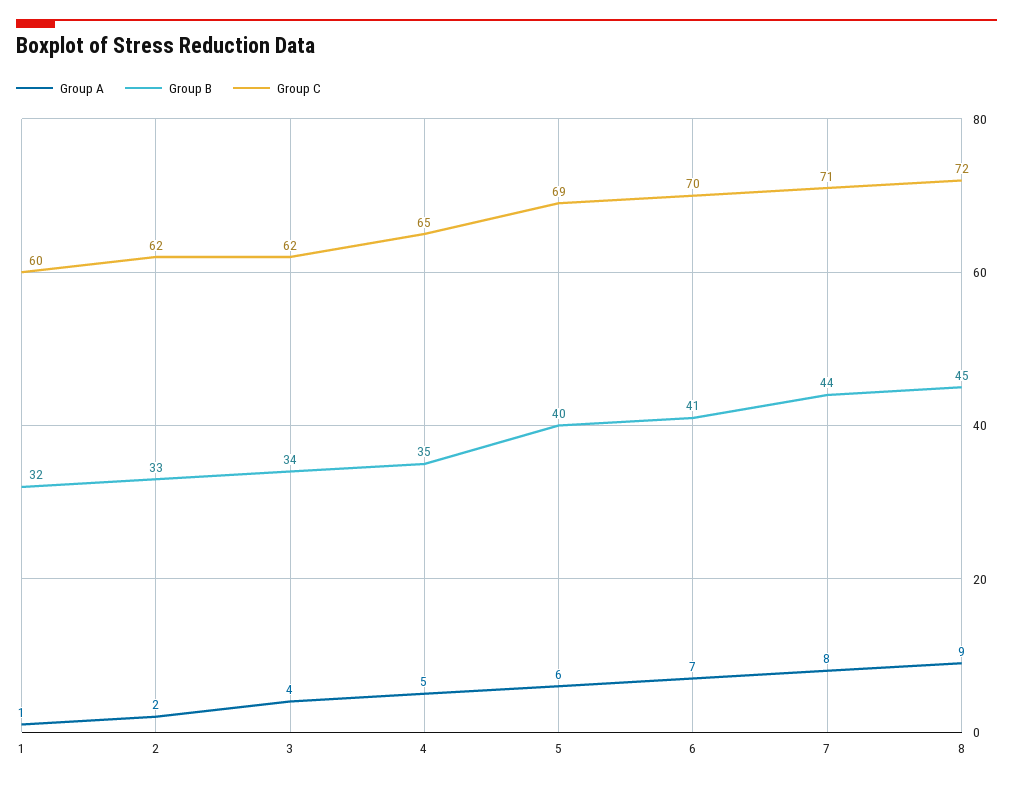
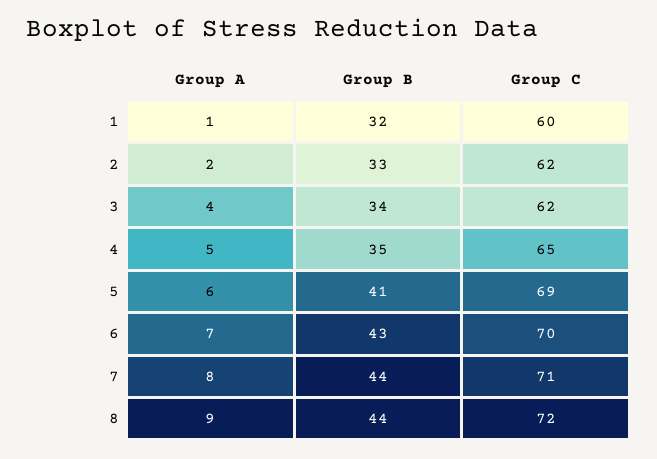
  {
    "Group A": {
      "1": 1,
      "2": 2,
      "3": 4,
      "4": 5,
      "5": 6,
      "6": 7,
      "7": 8,
      "8": 9
    },
    "Group B": {
      "1": 32,
      "2": 33,
      "3": 34,
      "4": 35,
-     "5": 40,
+     "5": 41,
-     "6": 41,
+     "6": 43,
      "7": 44,
-     "8": 45
+     "8": 44
    },
    "Group C": {
      "1": 60,
      "2": 62,
      "3": 62,
      "4": 65,
      "5": 69,
      "6": 70,
      "7": 71,
      "8": 72
    }
  }

